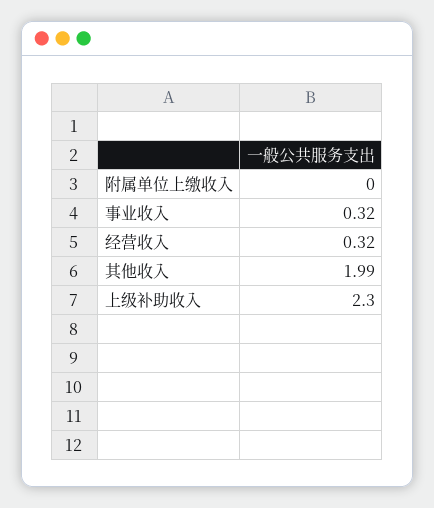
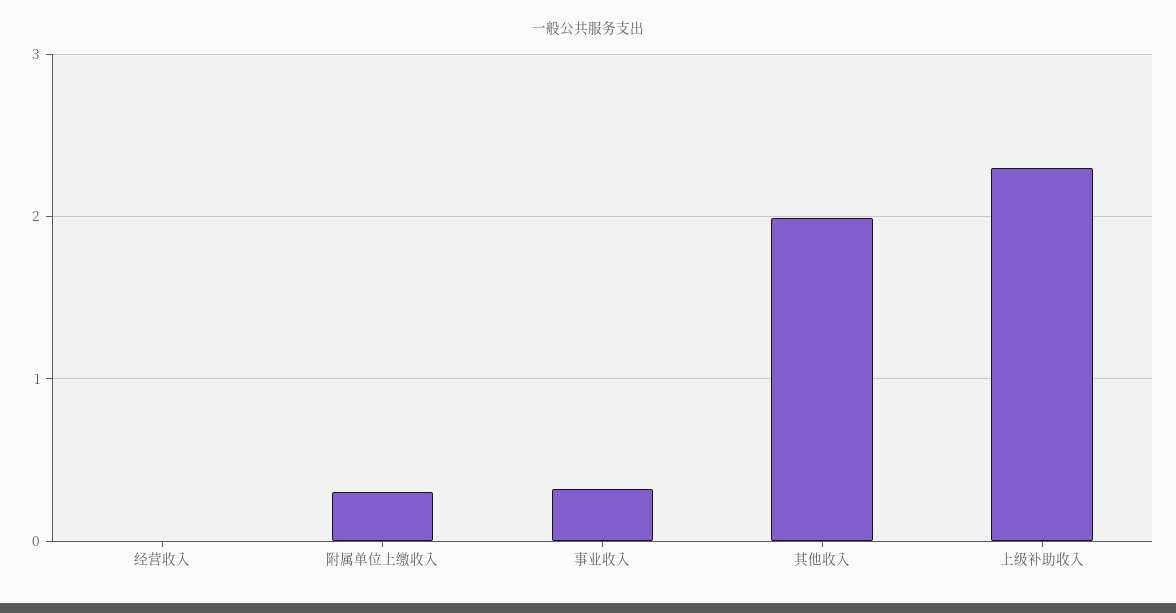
  {
-   "附属单位上缴收入": 0,
+   "附属单位上缴收入": 0.3,
    "事业收入": 0.32,
-   "经营收入": 0.32,
+   "经营收入": 0,
    "其他收入": 1.99,
    "上级补助收入": 2.3
  }

